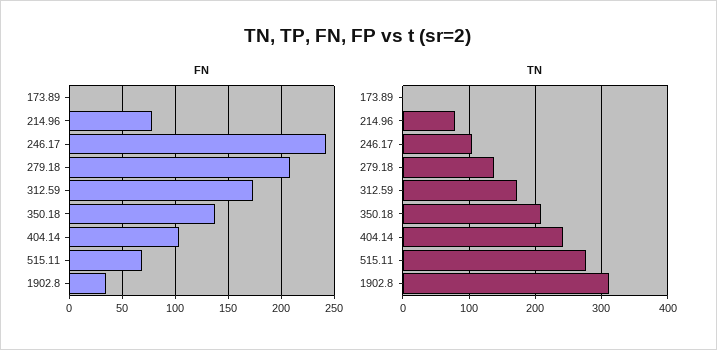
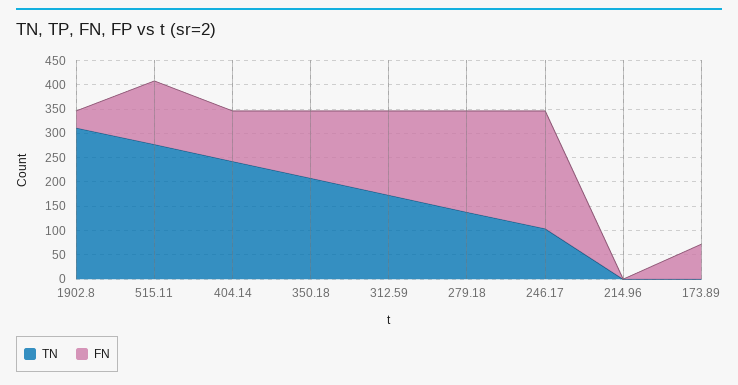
  {
    "FN": {
-     "173.89": 0,
+     "173.89": 75,
-     "214.96": 80,
+     "214.96": 0,
      "246.17": 240,
      "279.18": 210,
      "312.59": 170,
      "350.18": 140,
      "404.14": 100,
-     "515.11": 70,
+     "515.11": 125,
      "1902.8": 40
    },
    "TN": {
      "173.89": 0,
-     "214.96": 80,
+     "214.96": 0,
      "246.17": 100,
      "279.18": 140,
      "312.59": 170,
      "350.18": 210,
      "404.14": 240,
      "515.11": 280,
      "1902.8": 310
    }
  }

